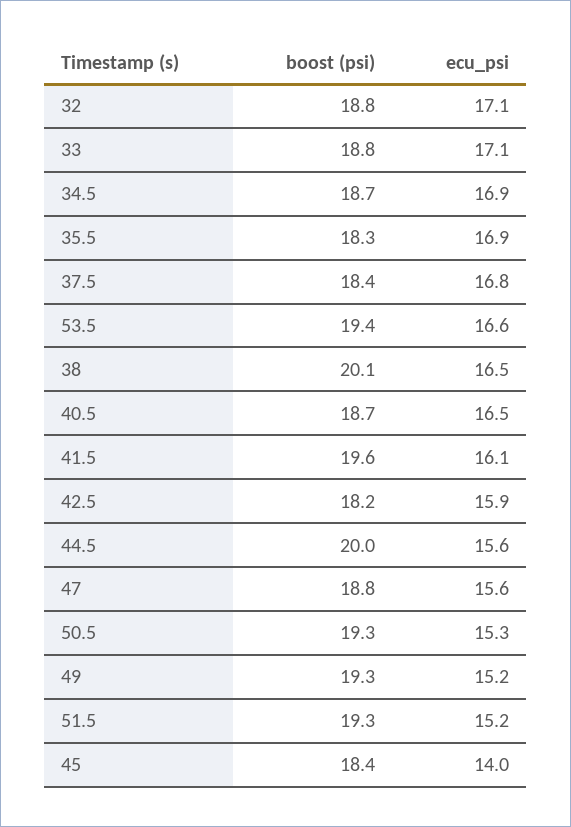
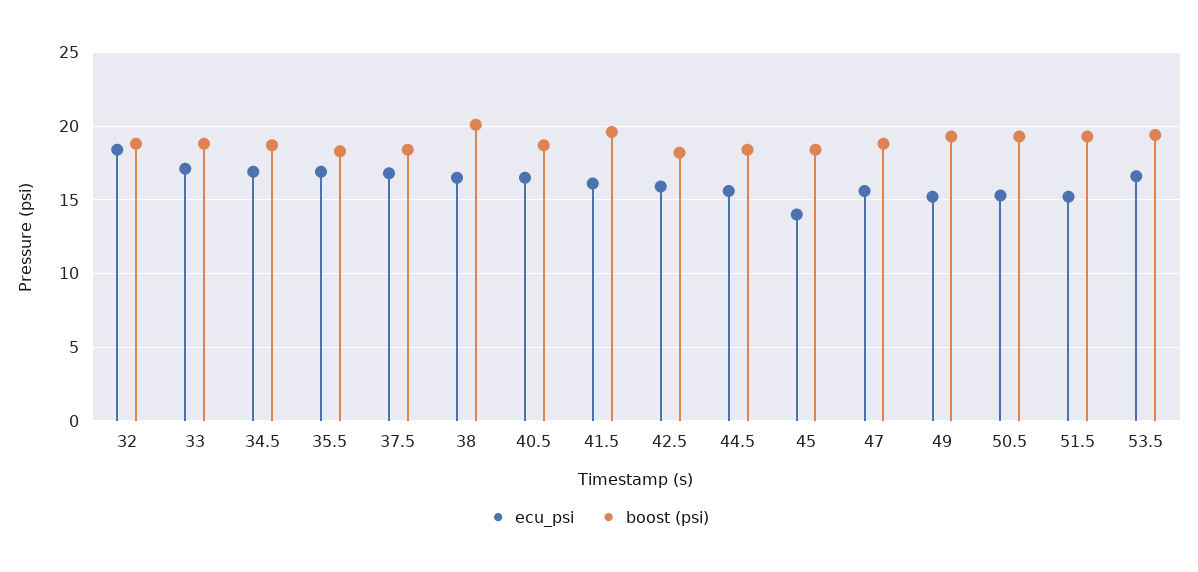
  {
    "boost (psi)": {
      "32": 18.8,
      "33": 18.8,
      "34.5": 18.7,
      "35.5": 18.3,
      "37.5": 18.4,
      "53.5": 19.4,
      "38": 20.1,
      "40.5": 18.7,
      "41.5": 19.6,
      "42.5": 18.2,
-     "44.5": 20,
+     "44.5": 18.5,
      "47": 18.8,
      "50.5": 19.3,
      "49": 19.3,
      "51.5": 19.3,
      "45": 18.4
    },
    "ecu_psi": {
-     "32": 17.1,
+     "32": 18.5,
      "33": 17.1,
      "34.5": 16.9,
      "35.5": 16.9,
      "37.5": 16.8,
      "53.5": 16.6,
      "38": 16.5,
      "40.5": 16.5,
      "41.5": 16.1,
      "42.5": 15.9,
      "44.5": 15.6,
      "47": 15.6,
      "50.5": 15.3,
      "49": 15.2,
      "51.5": 15.2,
      "45": 14
    }
  }

